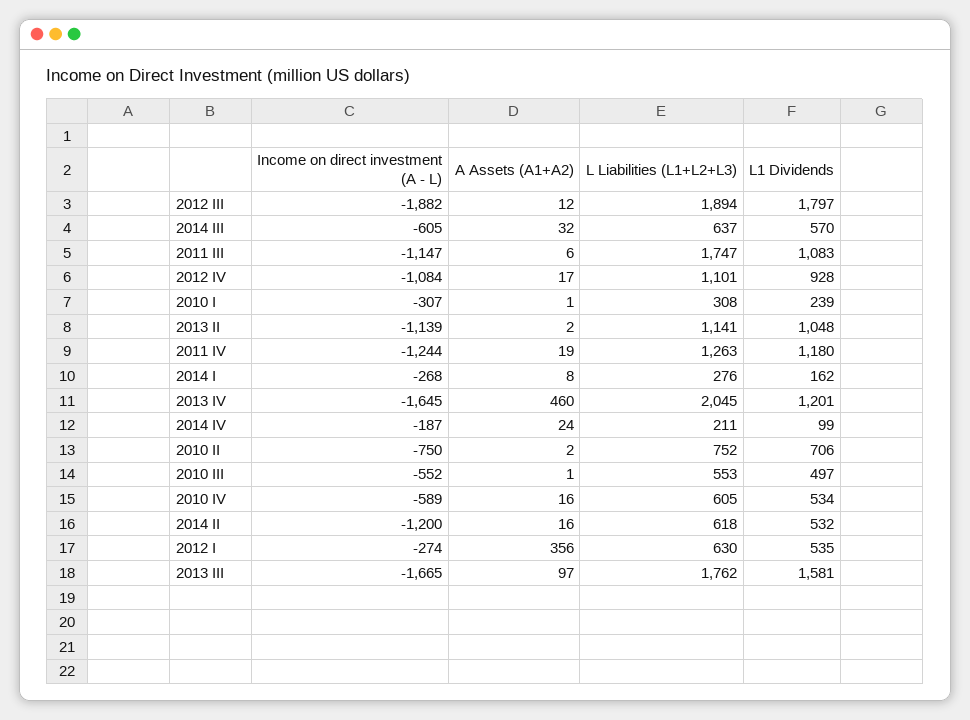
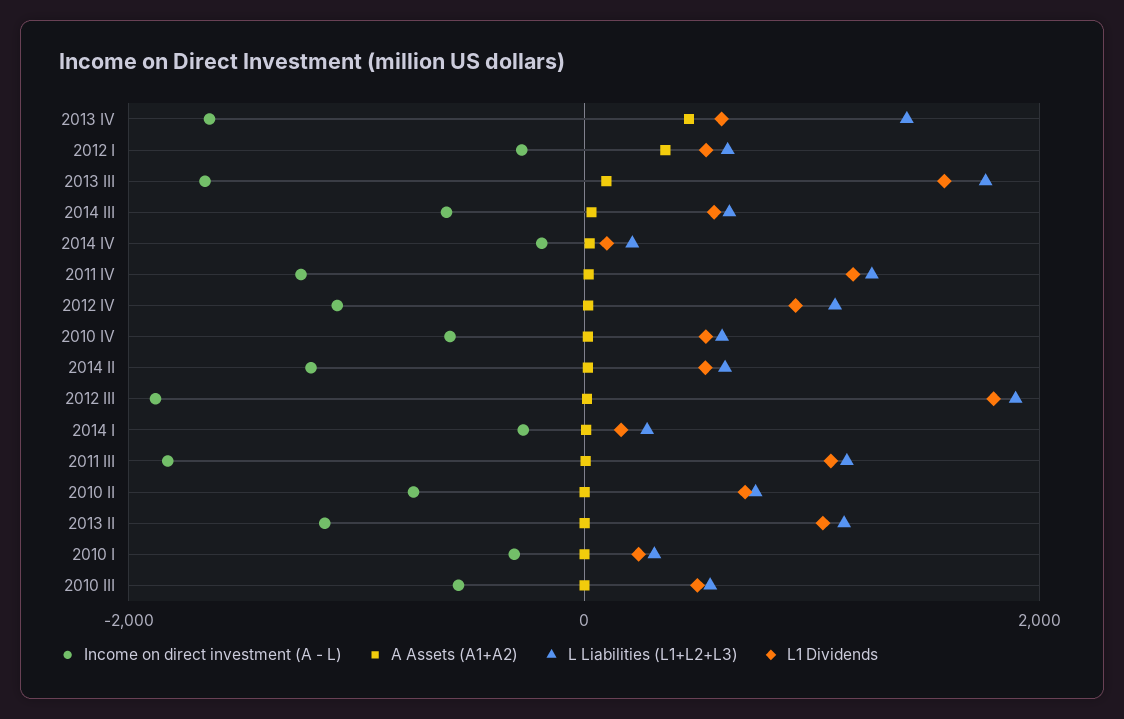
  {
    "Income on direct investment (A - L)": {
      "2012 III": -1882,
      "2014 III": -605,
-     "2011 III": -1147,
+     "2011 III": -1800,
      "2012 IV": -1084,
      "2010 I": -307,
      "2013 II": -1139,
      "2011 IV": -1244,
      "2014 I": -268,
      "2013 IV": -1645,
      "2014 IV": -187,
      "2010 II": -750,
      "2010 III": -552,
      "2010 IV": -589,
      "2014 II": -1200,
      "2012 I": -274,
      "2013 III": -1665
    },
    "A Assets (A1+A2)": {
      "2012 III": 12,
      "2014 III": 32,
      "2011 III": 6,
      "2012 IV": 17,
      "2010 I": 1,
      "2013 II": 2,
      "2011 IV": 19,
      "2014 I": 8,
      "2013 IV": 460,
      "2014 IV": 24,
      "2010 II": 2,
      "2010 III": 1,
      "2010 IV": 16,
      "2014 II": 16,
      "2012 I": 356,
      "2013 III": 97
    },
    "L Liabilities (L1+L2+L3)": {
      "2012 III": 1894,
      "2014 III": 637,
-     "2011 III": 1747,
+     "2011 III": 1200,
      "2012 IV": 1101,
      "2010 I": 308,
      "2013 II": 1141,
      "2011 IV": 1263,
      "2014 I": 276,
-     "2013 IV": 2045,
+     "2013 IV": 1400,
      "2014 IV": 211,
      "2010 II": 752,
      "2010 III": 553,
      "2010 IV": 605,
      "2014 II": 618,
      "2012 I": 630,
      "2013 III": 1762
    },
    "L1 Dividends": {
      "2012 III": 1797,
      "2014 III": 570,
      "2011 III": 1083,
      "2012 IV": 928,
      "2010 I": 239,
      "2013 II": 1048,
      "2011 IV": 1180,
      "2014 I": 162,
-     "2013 IV": 1201,
+     "2013 IV": 600,
      "2014 IV": 99,
      "2010 II": 706,
      "2010 III": 497,
      "2010 IV": 534,
      "2014 II": 532,
      "2012 I": 535,
      "2013 III": 1581
    }
  }

